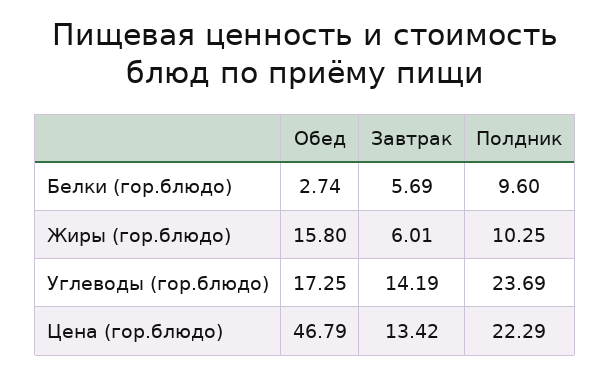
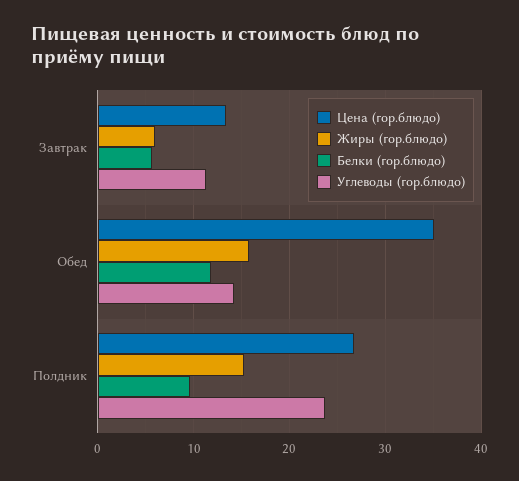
  {
    "Белки (гор.блюдо)": {
-     "Обед": 2.74,
+     "Обед": 12,
      "Завтрак": 5.69,
      "Полдник": 9.6
    },
    "Жиры (гор.блюдо)": {
      "Обед": 15.8,
      "Завтрак": 6.01,
-     "Полдник": 10.25
+     "Полдник": 15
    },
    "Углеводы (гор.блюдо)": {
-     "Обед": 17.25,
+     "Обед": 14,
-     "Завтрак": 14.19,
+     "Завтрак": 11,
      "Полдник": 23.69
    },
    "Цена (гор.блюдо)": {
-     "Обед": 46.79,
+     "Обед": 35,
      "Завтрак": 13.42,
-     "Полдник": 22.29
+     "Полдник": 27
    }
  }

